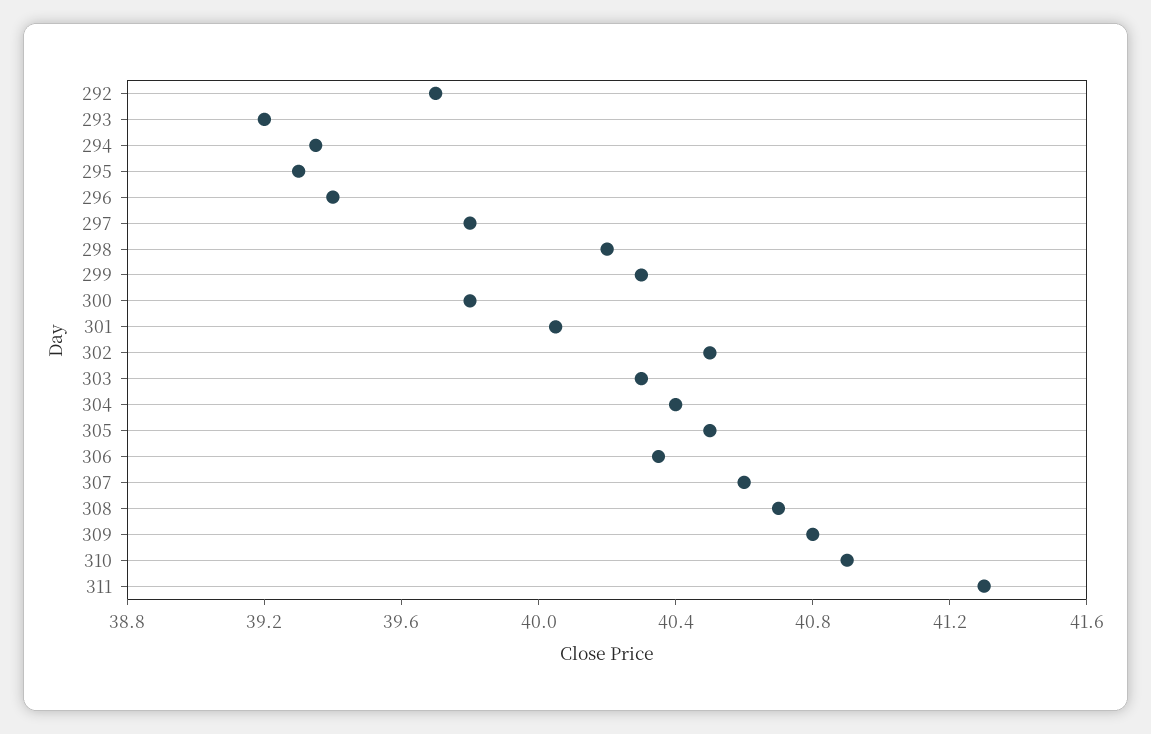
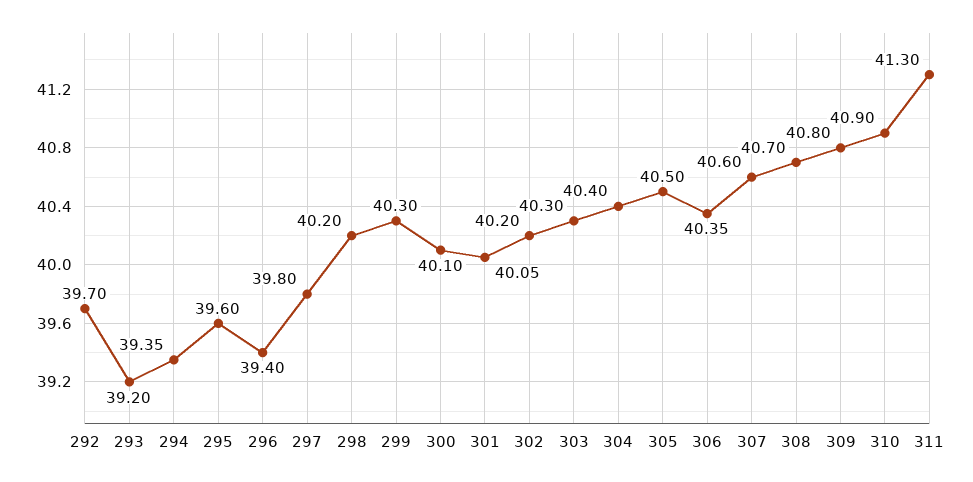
  {
    "292": 39.7,
    "293": 39.2,
    "294": 39.35,
-   "295": 39.3,
+   "295": 39.6,
    "296": 39.4,
    "297": 39.8,
    "298": 40.2,
    "299": 40.3,
-   "300": 39.8,
+   "300": 40.1,
    "301": 40.05,
-   "302": 40.5,
+   "302": 40.2,
    "303": 40.3,
    "304": 40.4,
    "305": 40.5,
    "306": 40.35,
    "307": 40.6,
    "308": 40.7,
    "309": 40.8,
    "310": 40.9,
    "311": 41.3
  }

